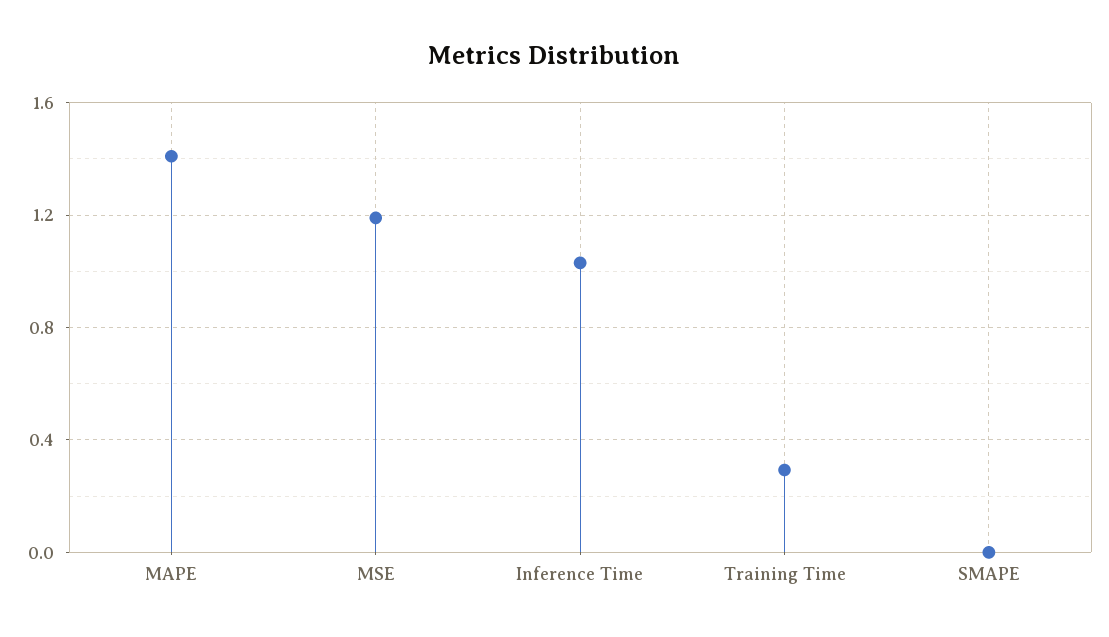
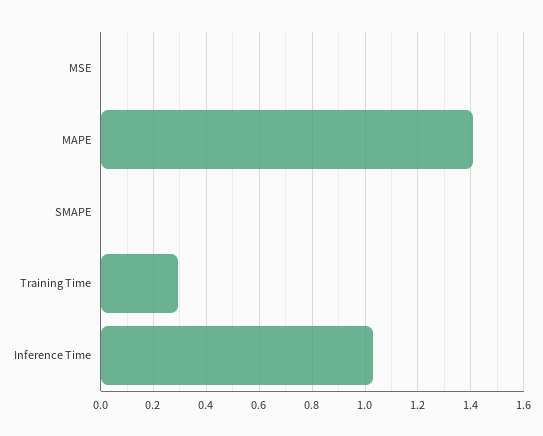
  {
    "MAPE": 1.4,
-   "MSE": 1.2,
+   "MSE": 0,
    "Inference Time": 1.025,
    "Training Time": 0.3,
    "SMAPE": 0
  }

